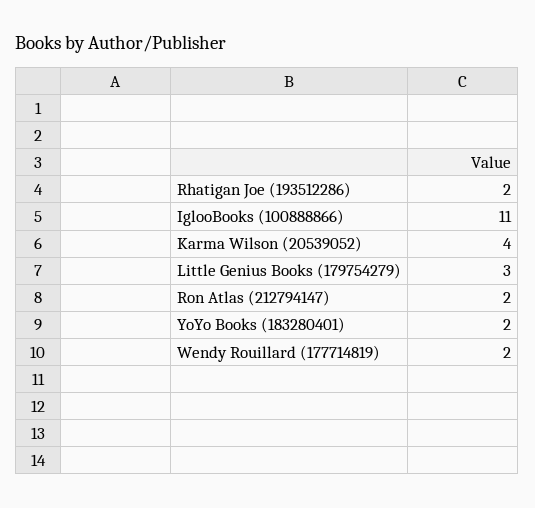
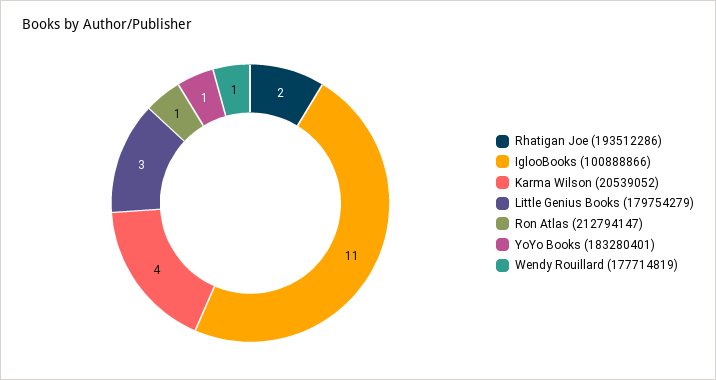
  {
    "Rhatigan Joe (193512286)": 2,
    "IglooBooks (100888866)": 11,
    "Karma Wilson (20539052)": 4,
    "Little Genius Books (179754279)": 3,
-   "Ron Atlas (212794147)": 2,
+   "Ron Atlas (212794147)": 1,
-   "YoYo Books (183280401)": 2,
+   "YoYo Books (183280401)": 1,
-   "Wendy Rouillard (177714819)": 2
+   "Wendy Rouillard (177714819)": 1
  }

